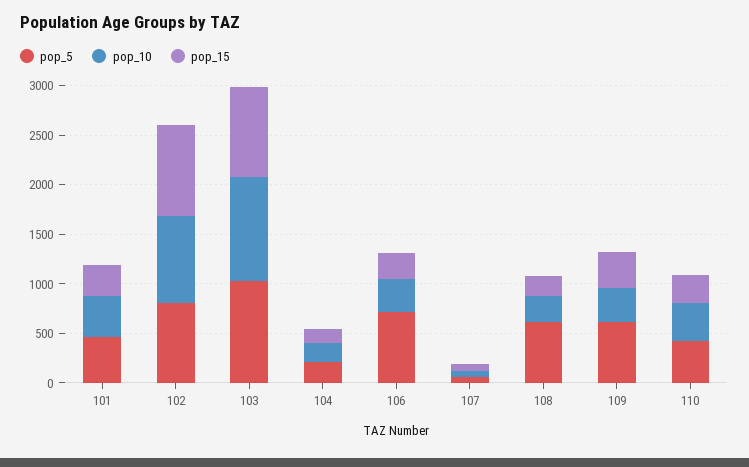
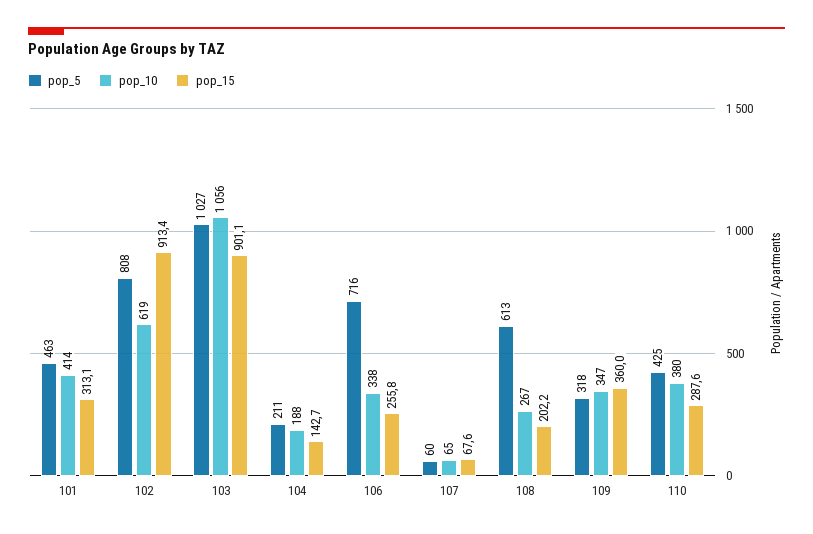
  {
    "pop_5": {
      "101": 463,
      "102": 808,
      "103": 1027,
      "104": 211,
      "106": 716,
      "107": 60,
      "108": 613,
-     "109": 600,
+     "109": 318,
      "110": 425
    },
    "pop_10": {
      "101": 414,
-     "102": 900,
+     "102": 619,
      "103": 1056,
      "104": 188,
      "106": 338,
      "107": 65,
      "108": 267,
      "109": 347,
      "110": 380
    },
    "pop_15": {
      "101": 313.1,
      "102": 913.4,
      "103": 901.1,
      "104": 142.7,
      "106": 255.8,
      "107": 67.6,
      "108": 202.2,
      "109": 360,
      "110": 287.6
    }
  }

